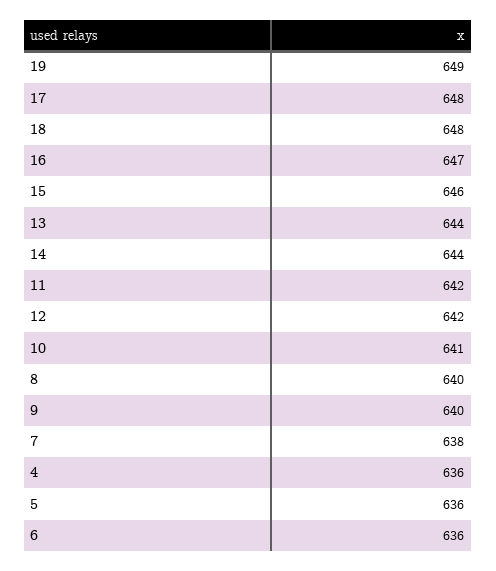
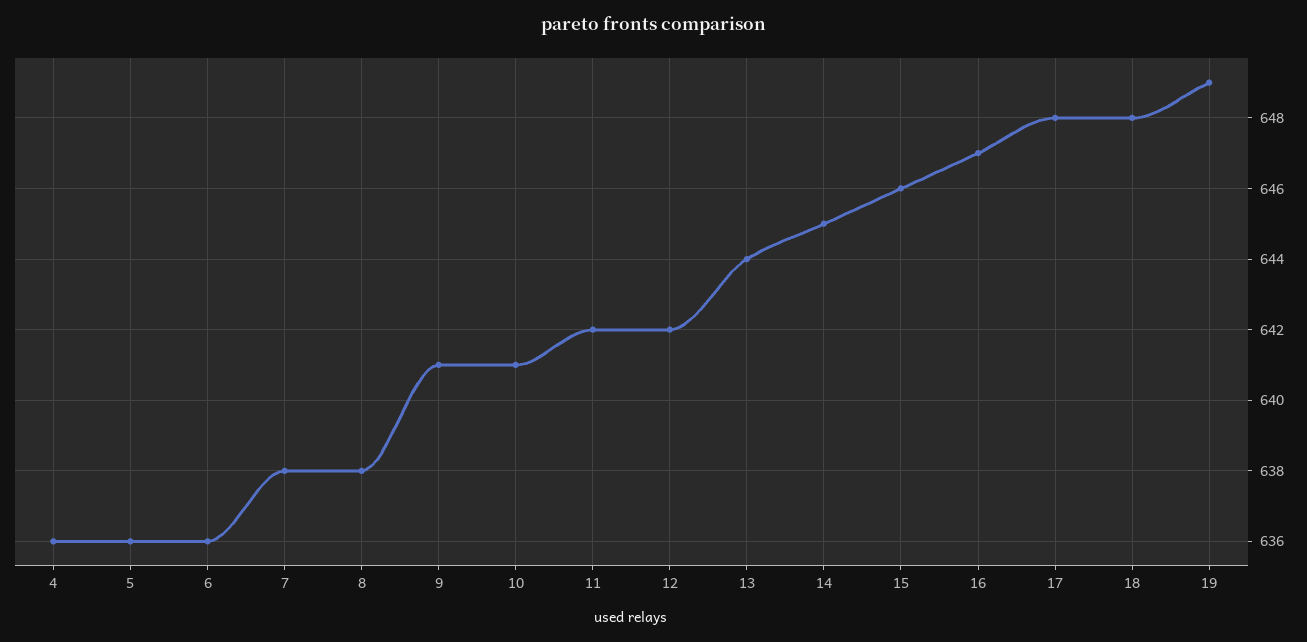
  {
    "19": 649,
    "17": 648,
    "18": 648,
    "16": 647,
    "15": 646,
    "13": 644,
-   "14": 644,
+   "14": 645,
    "11": 642,
    "12": 642,
    "10": 641,
-   "8": 640,
+   "8": 638,
-   "9": 640,
+   "9": 641,
    "7": 638,
    "4": 636,
    "5": 636,
    "6": 636
  }

